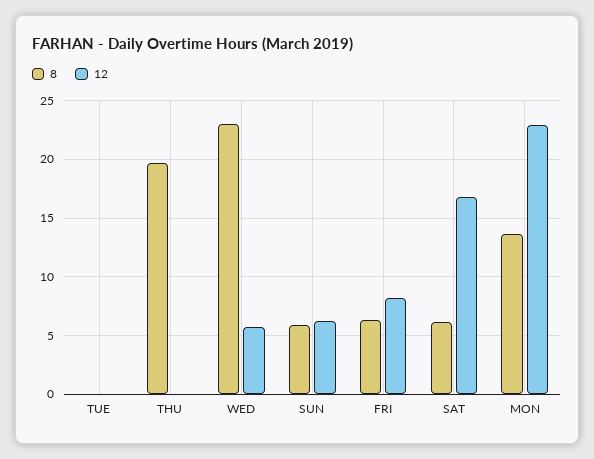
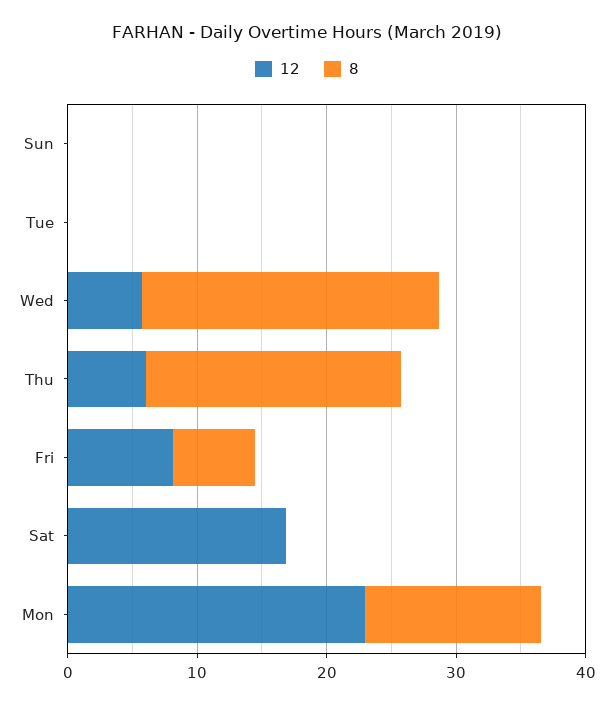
  {
    "8": {
      "TUE": 0,
      "THU": 20,
      "WED": 23,
-     "SUN": 6,
+     "SUN": 0,
      "FRI": 6,
-     "SAT": 6,
+     "SAT": 0,
      "MON": 14
    },
    "12": {
      "TUE": 0,
-     "THU": 0,
+     "THU": 6,
      "WED": 6,
-     "SUN": 6,
+     "SUN": 0,
      "FRI": 8,
      "SAT": 17,
      "MON": 23
    }
  }

